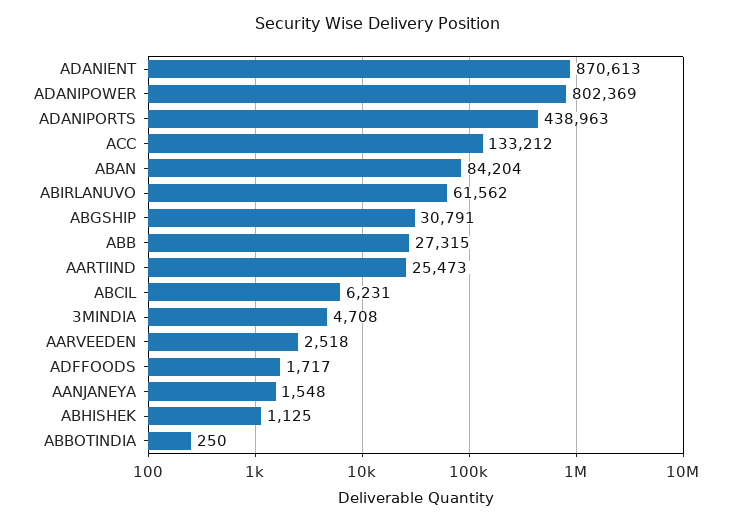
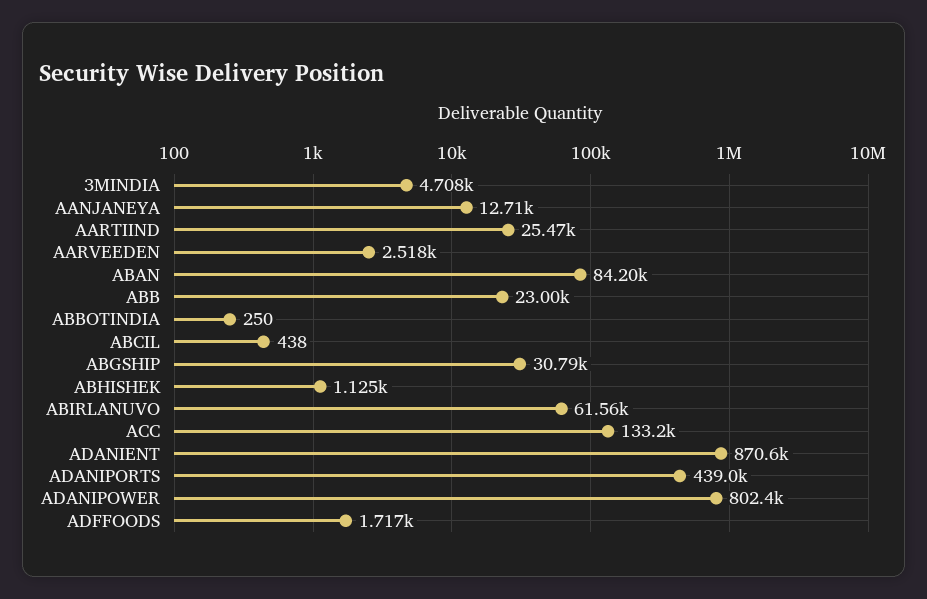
  {
    "ADANIENT": 870613,
    "ADANIPOWER": 802369,
    "ADANIPORTS": 438963,
    "ACC": 133212,
    "ABAN": 84204,
    "ABIRLANUVO": 61562,
    "ABGSHIP": 30791,
-   "ABB": 27315,
+   "ABB": 23000,
    "AARTIIND": 25473,
-   "ABCIL": 6231,
+   "ABCIL": 438,
    "3MINDIA": 4708,
    "AARVEEDEN": 2518,
    "ADFFOODS": 1717,
-   "AANJANEYA": 1548,
+   "AANJANEYA": 12710,
    "ABHISHEK": 1125,
    "ABBOTINDIA": 250
  }

